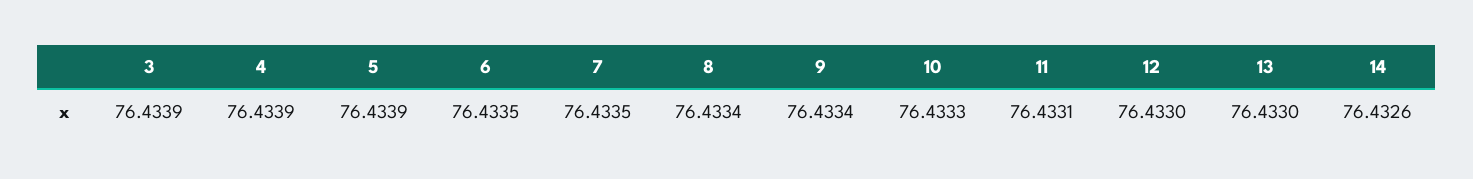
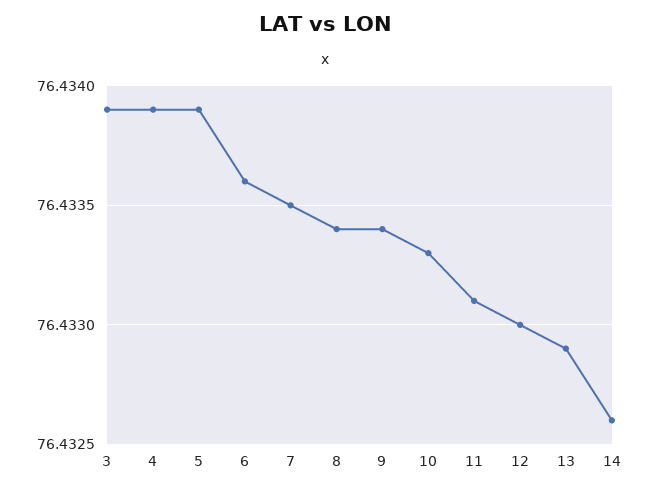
  {
    "3": 76.4339,
    "4": 76.4339,
    "5": 76.4339,
-   "6": 76.4335,
+   "6": 76.4336,
    "7": 76.4335,
    "8": 76.4334,
    "9": 76.4334,
    "10": 76.4333,
    "11": 76.4331,
    "12": 76.433,
-   "13": 76.433,
+   "13": 76.4329,
    "14": 76.4326
  }

